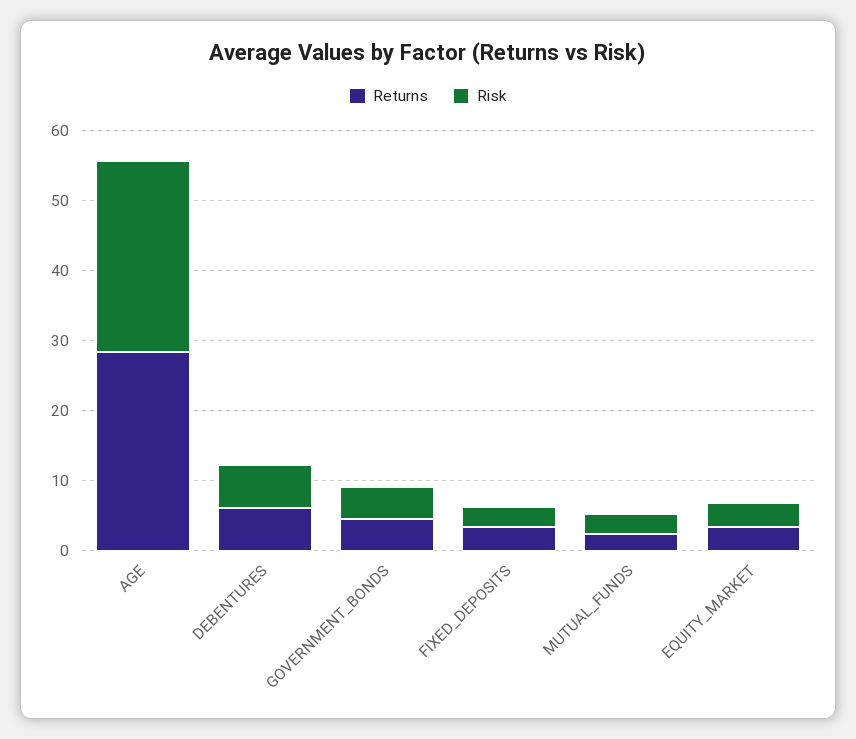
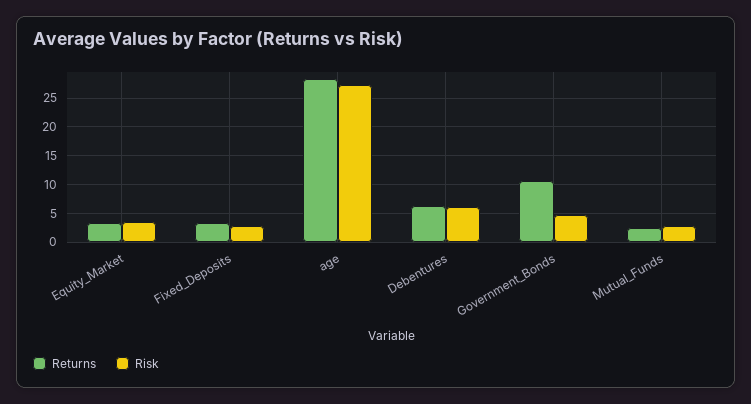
  {
    "Returns": {
      "AGE": 28,
      "DEBENTURES": 6,
-     "GOVERNMENT_BONDS": 4,
+     "GOVERNMENT_BONDS": 10,
      "FIXED_DEPOSITS": 4,
      "MUTUAL_FUNDS": 2,
      "EQUITY_MARKET": 4
    },
    "Risk": {
      "AGE": 28,
      "DEBENTURES": 6,
      "GOVERNMENT_BONDS": 4,
      "FIXED_DEPOSITS": 2,
      "MUTUAL_FUNDS": 2,
      "EQUITY_MARKET": 4
    }
  }

